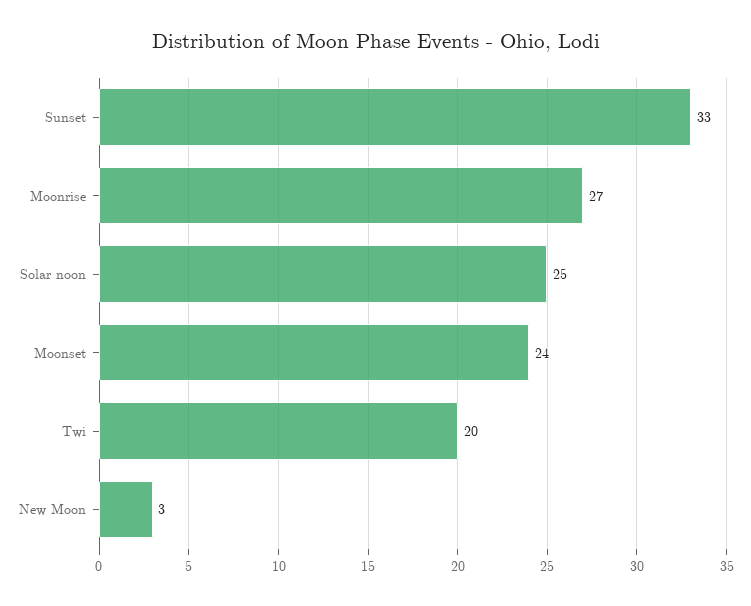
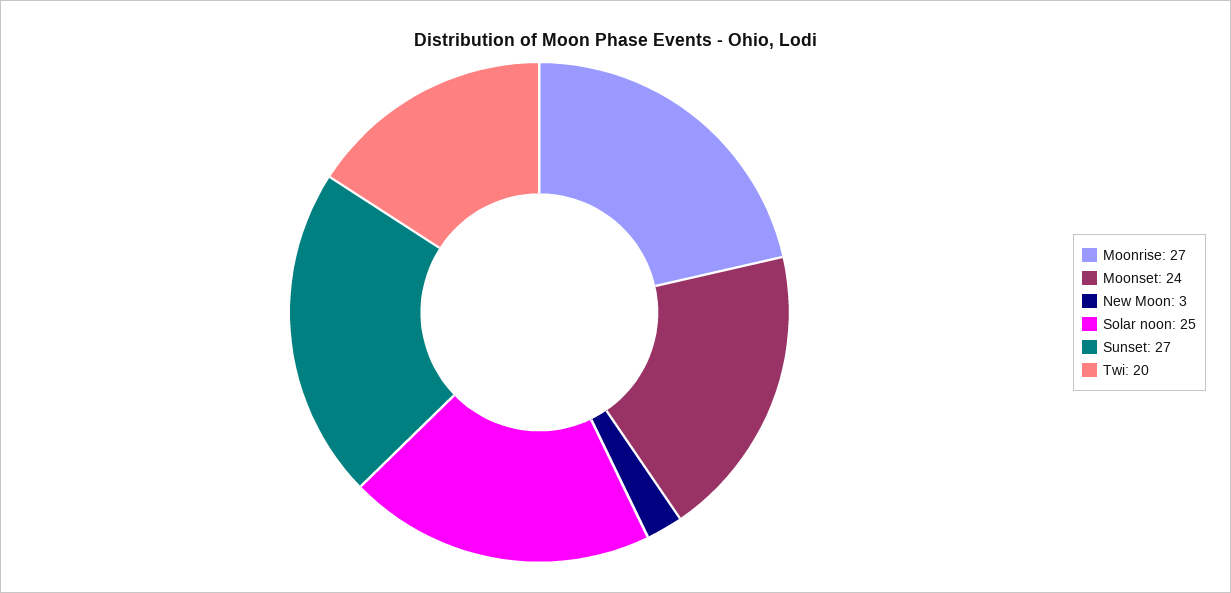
  {
-   "Sunset": 33,
+   "Sunset": 27,
    "Moonrise": 27,
    "Solar noon": 25,
    "Moonset": 24,
    "Twi": 20,
    "New Moon": 3
  }

